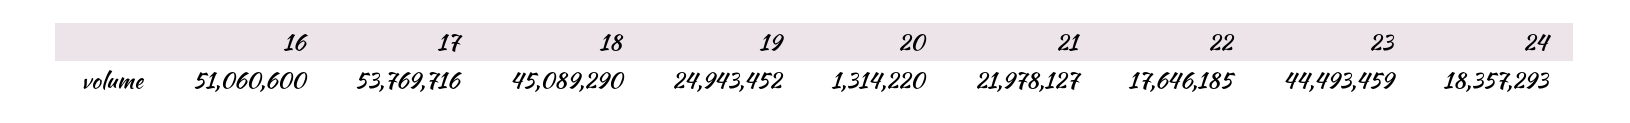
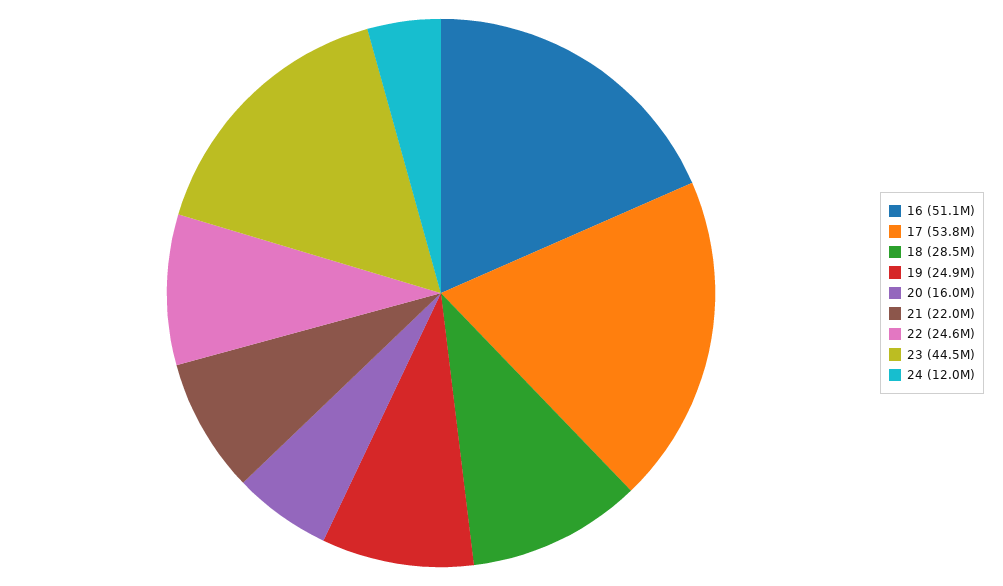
  {
    "16": 51060600,
    "17": 53769716,
-   "18": 45089290,
+   "18": 28500000,
    "19": 24943452,
-   "20": 1314220,
+   "20": 16000000,
    "21": 21978127,
-   "22": 17646185,
+   "22": 24600000,
    "23": 44493459,
-   "24": 18357293
+   "24": 12000000
  }

